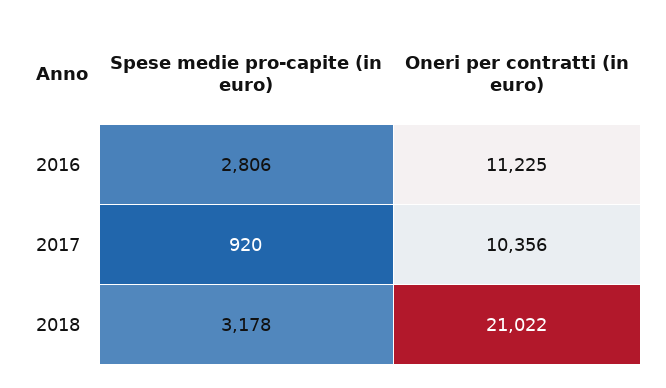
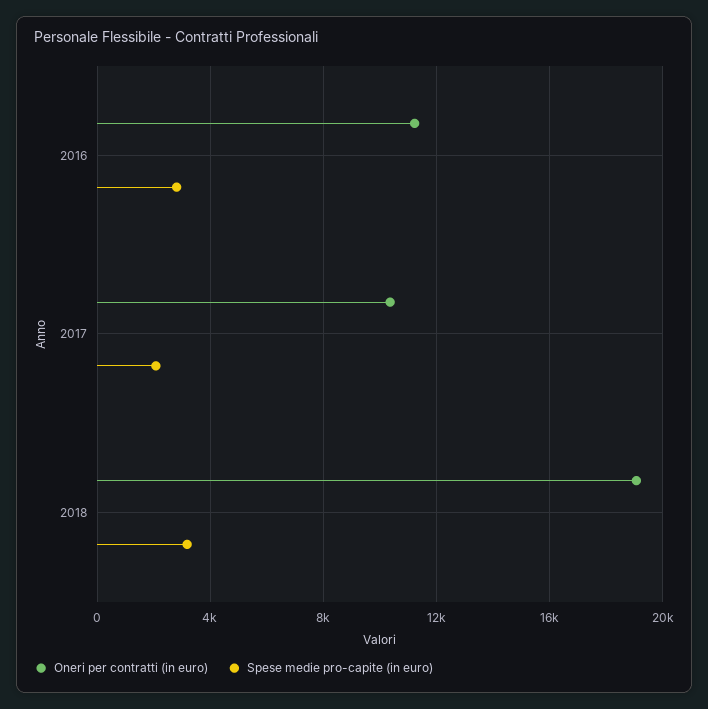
  {
    "Spese medie pro-capite (in euro)": {
      "2016": 2806,
-     "2017": 920,
+     "2017": 2000,
      "2018": 3178
    },
    "Oneri per contratti (in euro)": {
      "2016": 11225,
      "2017": 10356,
-     "2018": 21022
+     "2018": 19000
    }
  }

